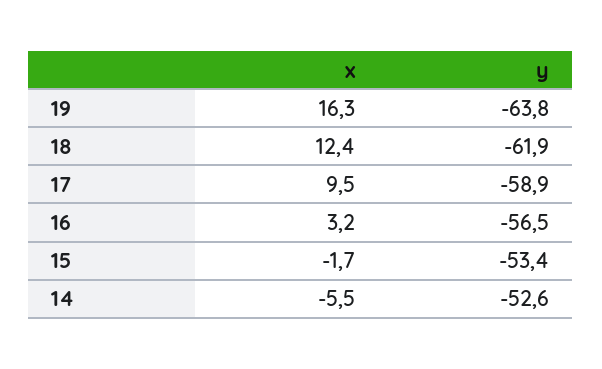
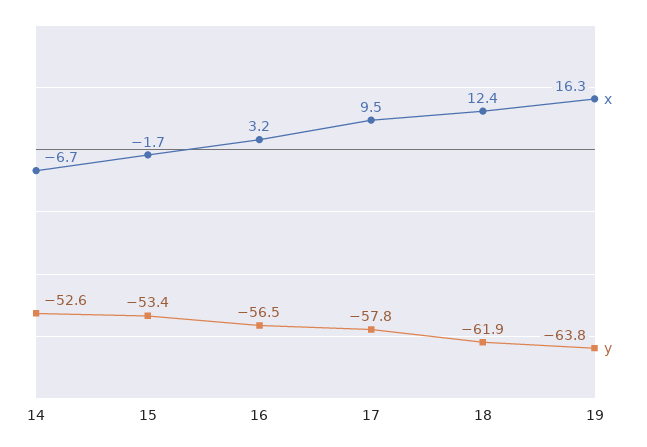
  {
    "x": {
      "19": 16.3,
      "18": 12.4,
      "17": 9.5,
      "16": 3.2,
      "15": -1.7,
-     "14": -5.5
+     "14": -6.7
    },
    "y": {
      "19": -63.8,
      "18": -61.9,
-     "17": -58.9,
+     "17": -57.8,
      "16": -56.5,
      "15": -53.4,
      "14": -52.6
    }
  }

